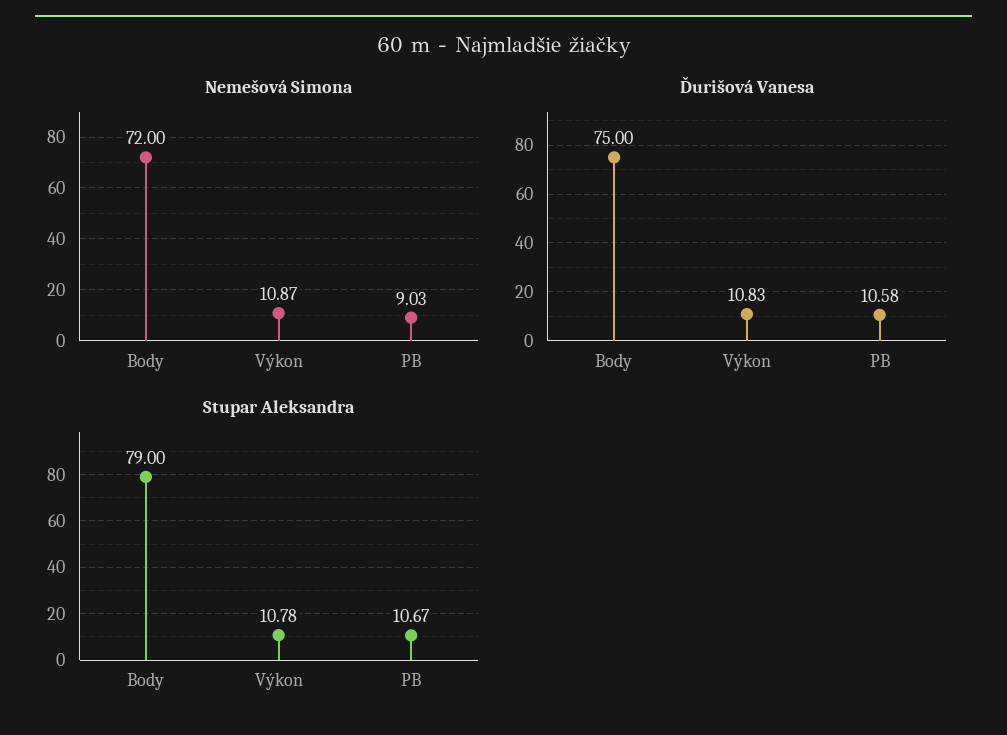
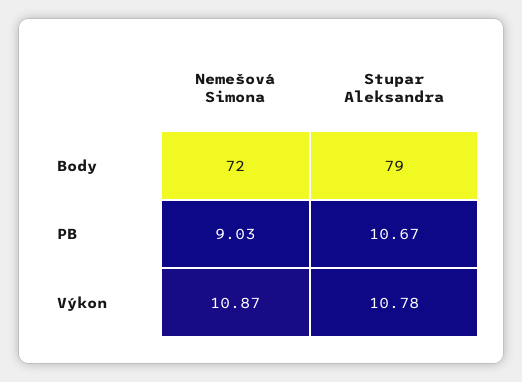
  {
    "Nemešová Simona": {
      "Body": 72,
      "Výkon": 10.87,
      "PB": 9.03
    },
-   "Ďurišová Vanesa": {
-     "Body": 75,
-     "Výkon": 10.83,
-     "PB": 10.58
-   },
    "Stupar Aleksandra": {
      "Body": 79,
      "Výkon": 10.78,
      "PB": 10.67
    }
  }

